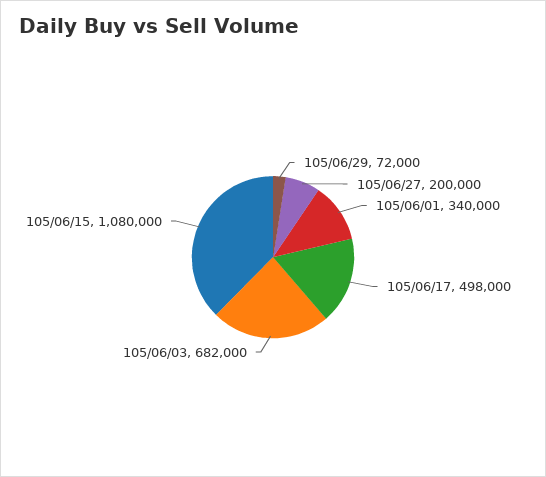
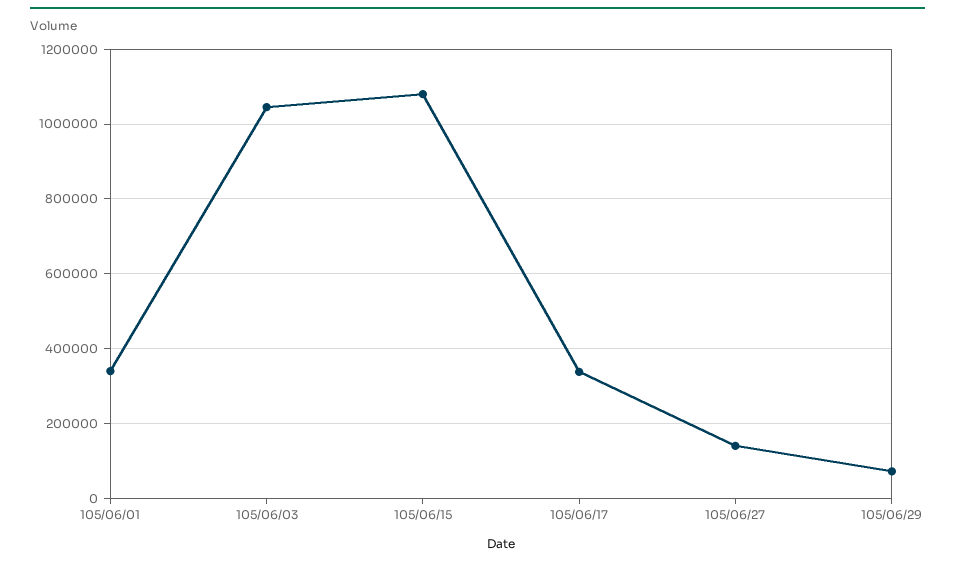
  {
    "105/06/29": 72000,
-   "105/06/27": 200000,
+   "105/06/27": 140000,
    "105/06/01": 340000,
-   "105/06/17": 498000,
+   "105/06/17": 340000,
-   "105/06/03": 682000,
+   "105/06/03": 1040000,
    "105/06/15": 1080000
  }

